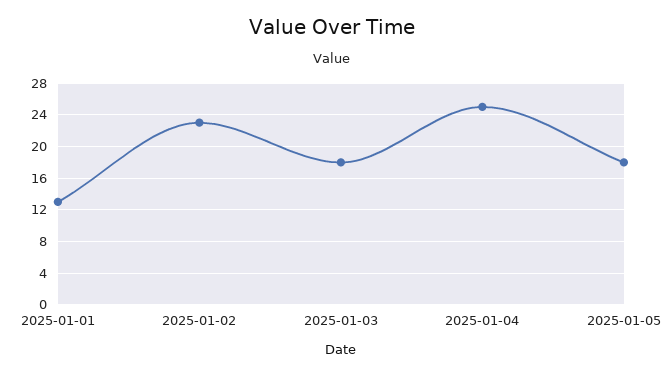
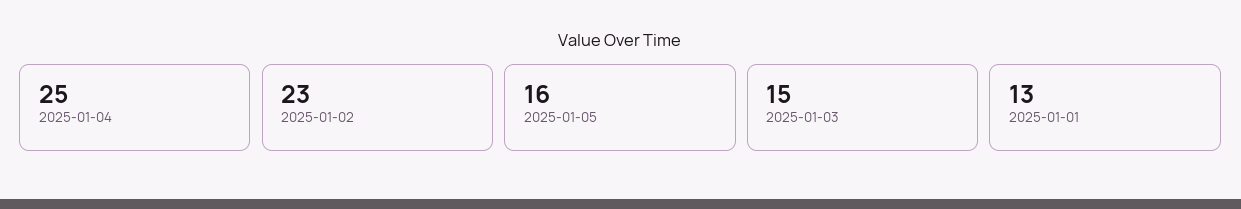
  {
    "2025-01-01": 13,
    "2025-01-02": 23,
-   "2025-01-03": 18,
+   "2025-01-03": 15,
    "2025-01-04": 25,
-   "2025-01-05": 18
+   "2025-01-05": 16
  }

